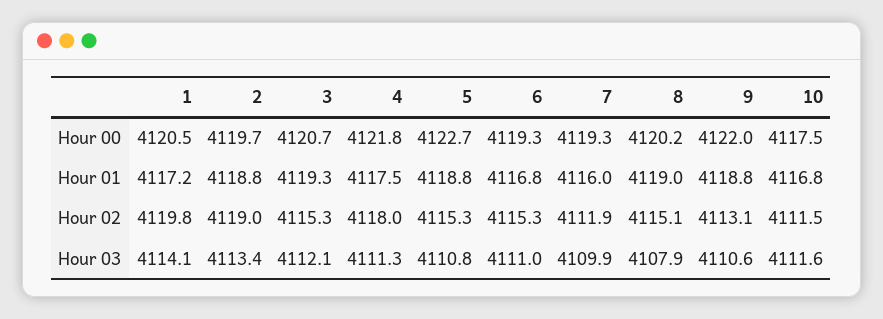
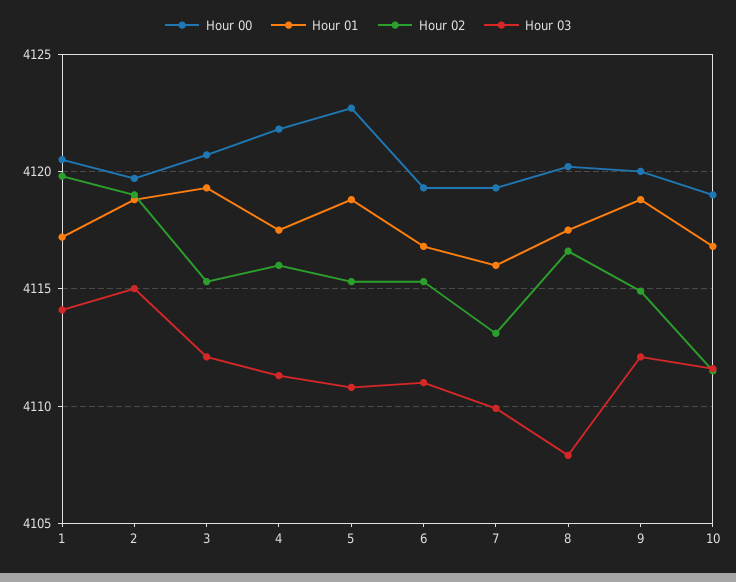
  {
    "Hour 00": {
      "1": 4120.5,
      "2": 4119.7,
      "3": 4120.7,
      "4": 4121.8,
      "5": 4122.7,
      "6": 4119.3,
      "7": 4119.3,
      "8": 4120.2,
-     "9": 4122,
+     "9": 4120,
-     "10": 4117.5
+     "10": 4119
    },
    "Hour 01": {
      "1": 4117.2,
      "2": 4118.8,
      "3": 4119.3,
      "4": 4117.5,
      "5": 4118.8,
      "6": 4116.8,
      "7": 4116,
-     "8": 4119,
+     "8": 4117.5,
      "9": 4118.8,
      "10": 4116.8
    },
    "Hour 02": {
      "1": 4119.8,
      "2": 4119,
      "3": 4115.3,
-     "4": 4118,
+     "4": 4116,
      "5": 4115.3,
      "6": 4115.3,
-     "7": 4111.9,
+     "7": 4113,
-     "8": 4115.1,
+     "8": 4116.5,
-     "9": 4113.1,
+     "9": 4115,
      "10": 4111.5
    },
    "Hour 03": {
      "1": 4114.1,
-     "2": 4113.4,
+     "2": 4115,
      "3": 4112.1,
      "4": 4111.3,
      "5": 4110.8,
      "6": 4111,
      "7": 4109.9,
      "8": 4107.9,
-     "9": 4110.6,
+     "9": 4112,
      "10": 4111.6
    }
  }

